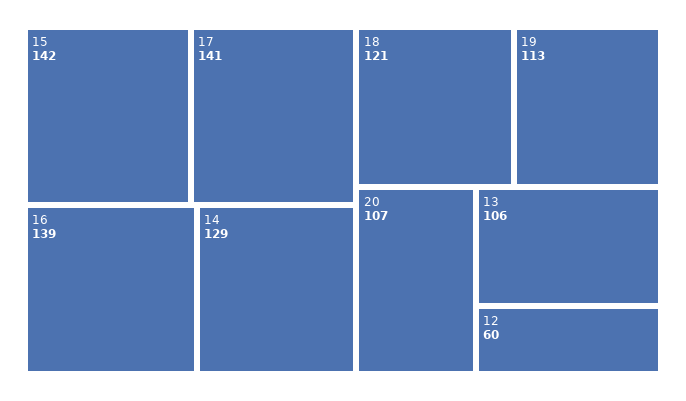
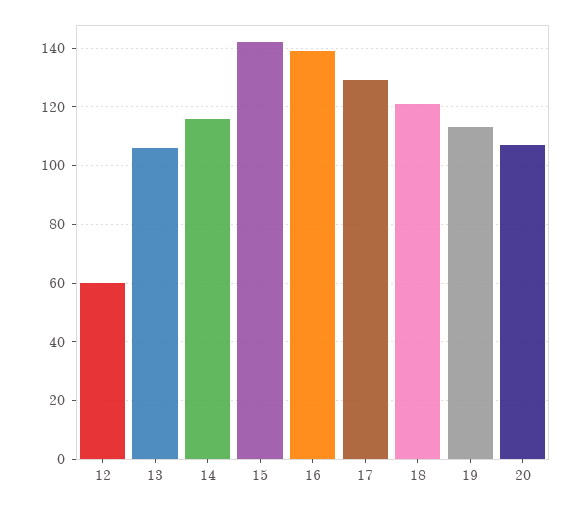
  {
    "15": 142,
-   "17": 141,
+   "17": 130,
    "16": 139,
-   "14": 129,
+   "14": 115,
    "18": 121,
    "19": 113,
    "20": 107,
    "13": 106,
    "12": 60
  }

